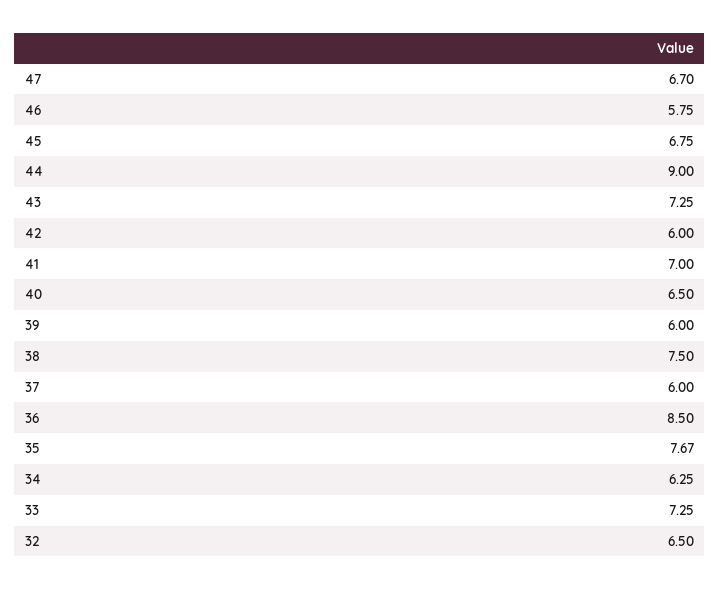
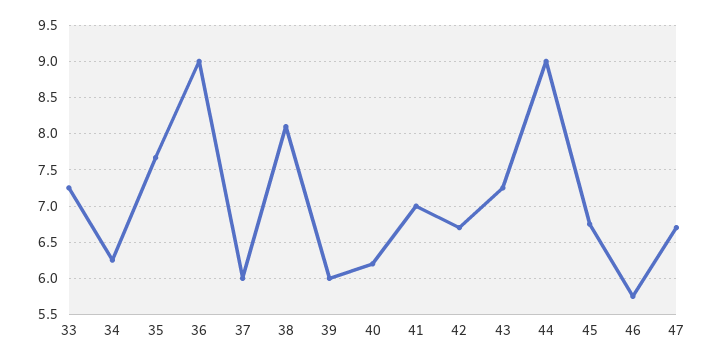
  {
    "47": 6.7,
    "46": 5.75,
    "45": 6.75,
    "44": 9,
    "43": 7.25,
-   "42": 6,
+   "42": 6.7,
    "41": 7,
-   "40": 6.5,
+   "40": 6.2,
    "39": 6,
-   "38": 7.5,
+   "38": 8.1,
    "37": 6,
-   "36": 8.5,
+   "36": 9,
    "35": 7.67,
    "34": 6.25,
-   "33": 7.25,
+   "33": 7.25
-   "32": 6.5
  }

